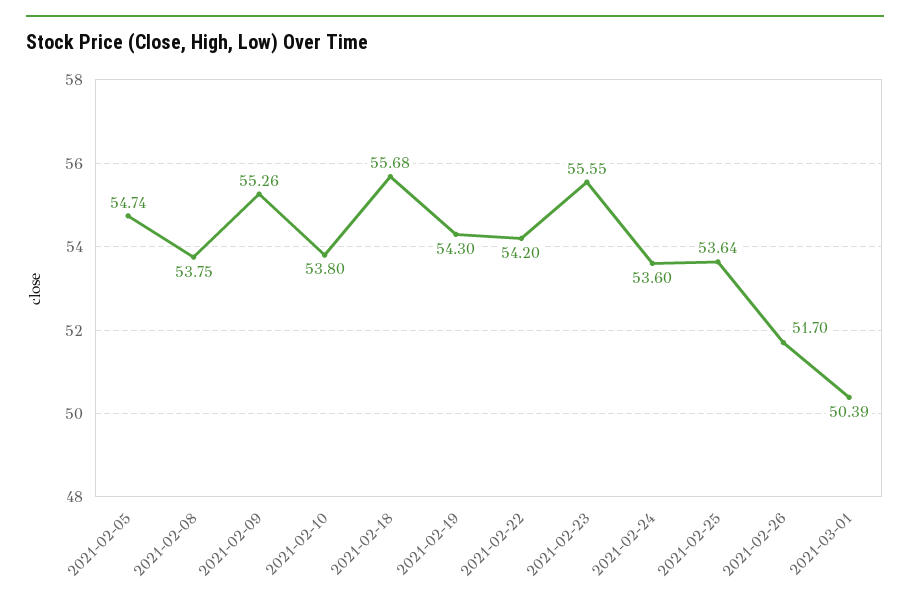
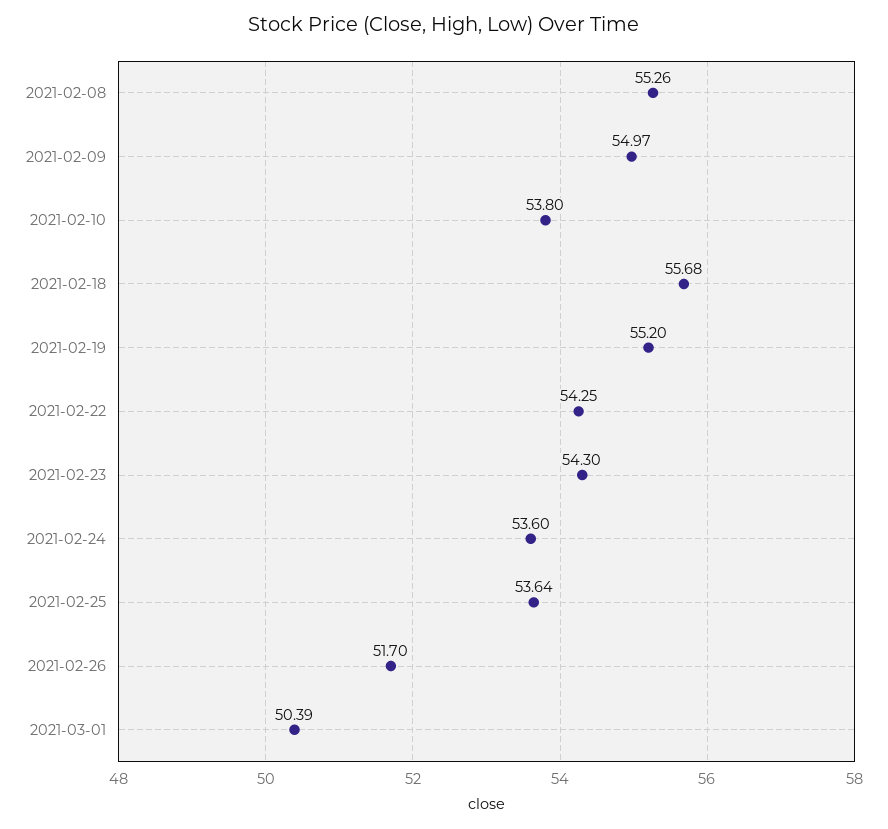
  {
-   "2021-02-05": 54.74,
-   "2021-02-08": 53.75,
+   "2021-02-08": 55.26,
-   "2021-02-09": 55.26,
+   "2021-02-09": 54.97,
    "2021-02-10": 53.8,
    "2021-02-18": 55.68,
-   "2021-02-19": 54.3,
+   "2021-02-19": 55.2,
-   "2021-02-22": 54.2,
+   "2021-02-22": 54.25,
-   "2021-02-23": 55.55,
+   "2021-02-23": 54.3,
    "2021-02-24": 53.6,
    "2021-02-25": 53.64,
    "2021-02-26": 51.7,
    "2021-03-01": 50.39
  }

